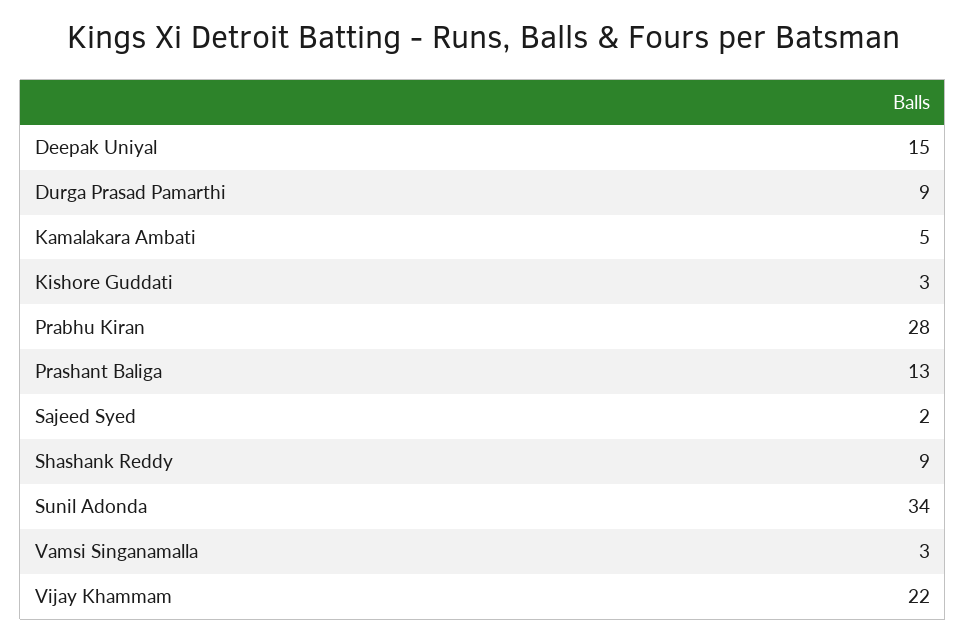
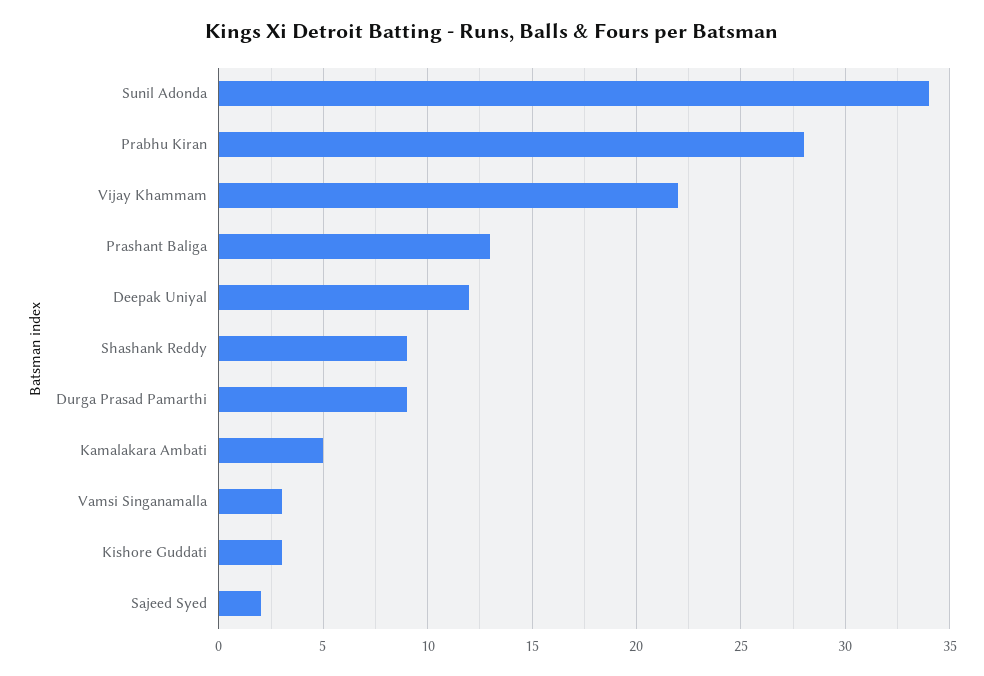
  {
-   "Deepak Uniyal": 15,
+   "Deepak Uniyal": 12,
    "Durga Prasad Pamarthi": 9,
    "Kamalakara Ambati": 5,
    "Kishore Guddati": 3,
    "Prabhu Kiran": 28,
    "Prashant Baliga": 13,
    "Sajeed Syed": 2,
    "Shashank Reddy": 9,
    "Sunil Adonda": 34,
    "Vamsi Singanamalla": 3,
    "Vijay Khammam": 22
  }

